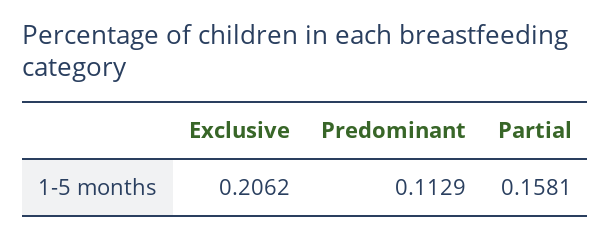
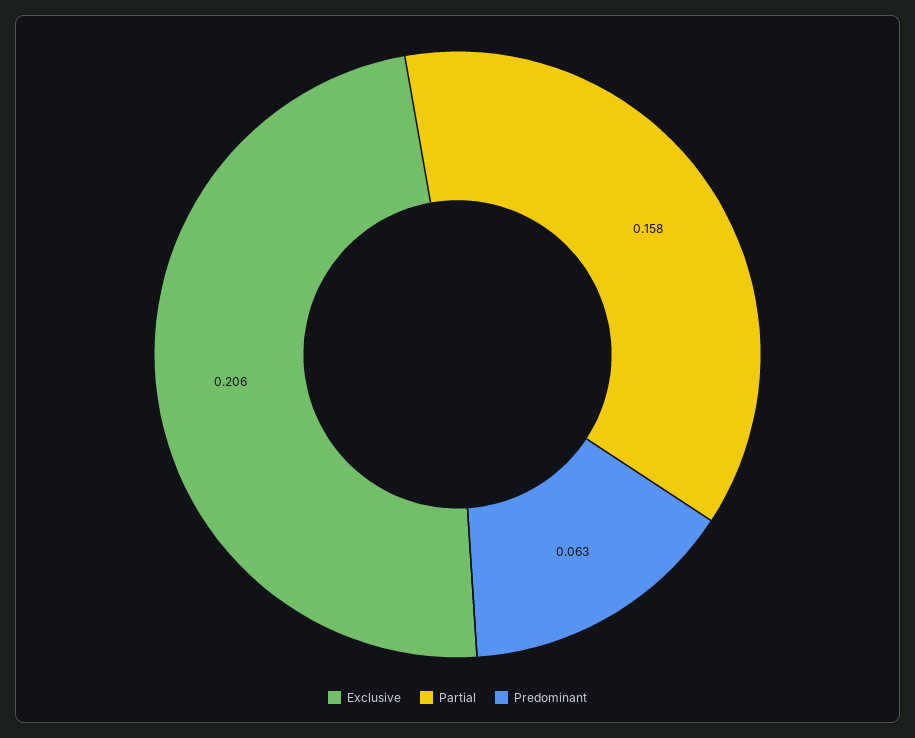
  {
    "Exclusive": 0.2062,
-   "Predominant": 0.1129,
+   "Predominant": 0.063,
    "Partial": 0.1581
  }

